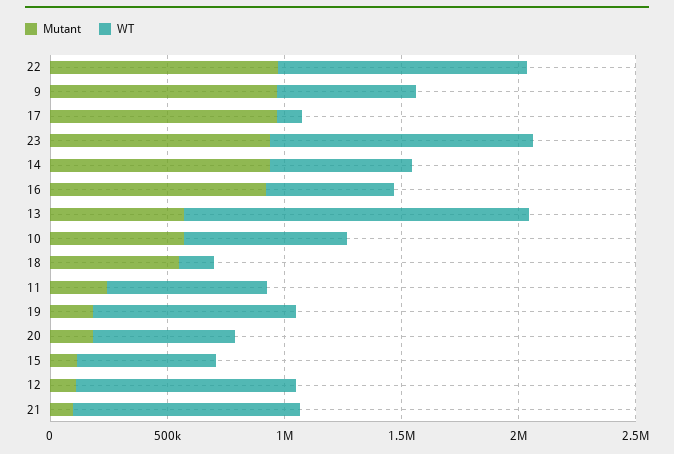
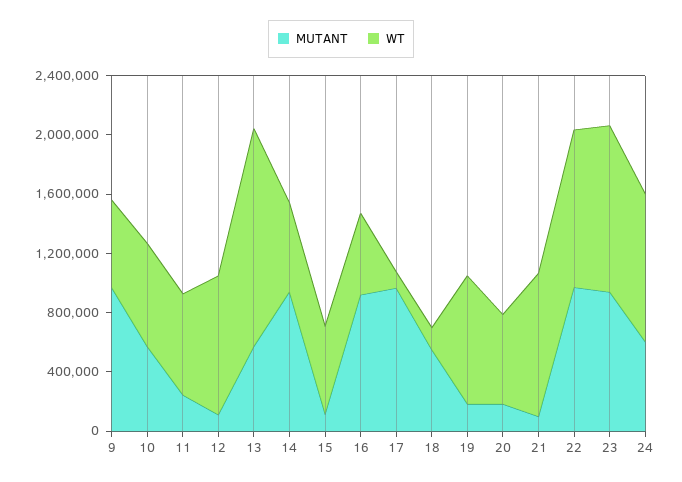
  {
    "Mutant": {
      "22": 1000000,
      "9": 1000000,
      "17": 1000000,
      "23": 900000,
      "14": 900000,
      "16": 900000,
      "13": 600000,
      "10": 600000,
      "18": 500000,
      "11": 200000,
      "19": 200000,
      "20": 200000,
      "15": 100000,
      "12": 100000,
-     "21": 100000
+     "21": 100000,
+     "24": 600000
    },
    "WT": {
      "22": 1100000,
      "9": 600000,
      "17": 100000,
      "23": 1100000,
      "14": 600000,
      "16": 600000,
      "13": 1500000,
      "10": 700000,
      "18": 100000,
      "11": 700000,
      "19": 900000,
      "20": 600000,
      "15": 600000,
      "12": 900000,
-     "21": 1000000
+     "21": 1000000,
+     "24": 1000000
    }
  }

